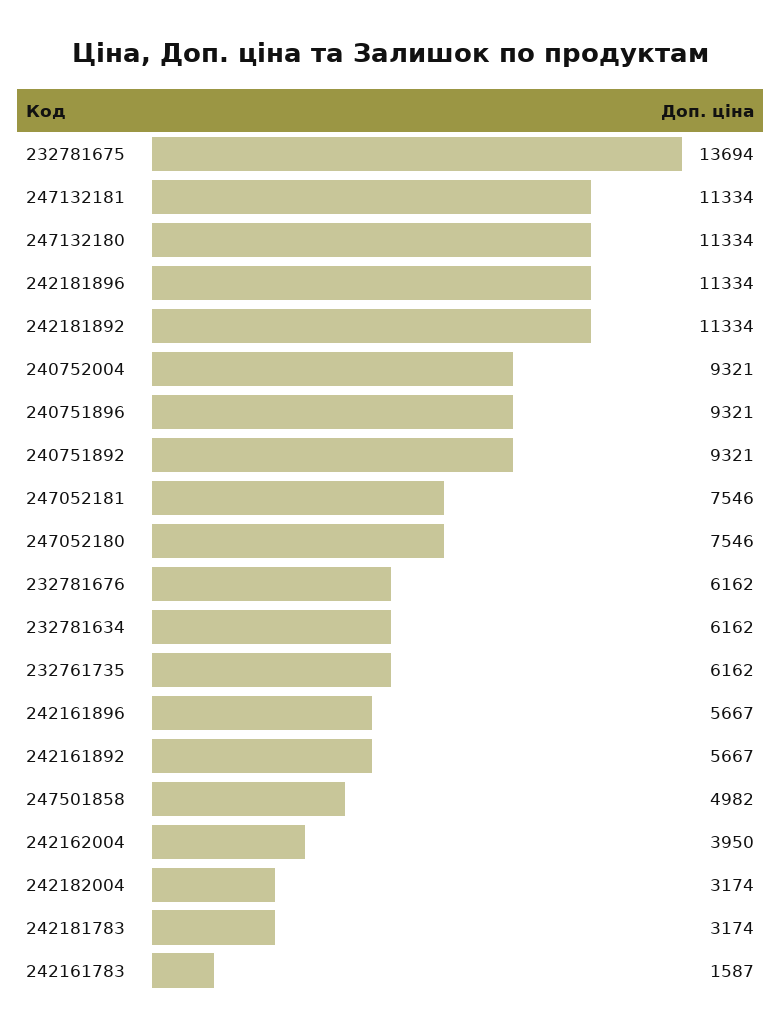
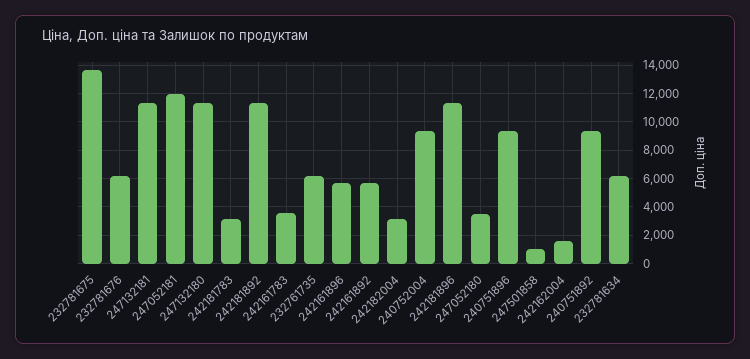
  {
    "232781675": 13694,
    "247132181": 11334,
    "247132180": 11334,
    "242181896": 11334,
    "242181892": 11334,
    "240752004": 9321,
    "240751896": 9321,
    "240751892": 9321,
-   "247052181": 7546,
+   "247052181": 12000,
-   "247052180": 7546,
+   "247052180": 3500,
    "232781676": 6162,
    "232781634": 6162,
    "232761735": 6162,
    "242161896": 5667,
    "242161892": 5667,
-   "247501858": 4982,
+   "247501858": 1000,
-   "242162004": 3950,
+   "242162004": 1500,
    "242182004": 3174,
    "242181783": 3174,
-   "242161783": 1587
+   "242161783": 3500
  }

